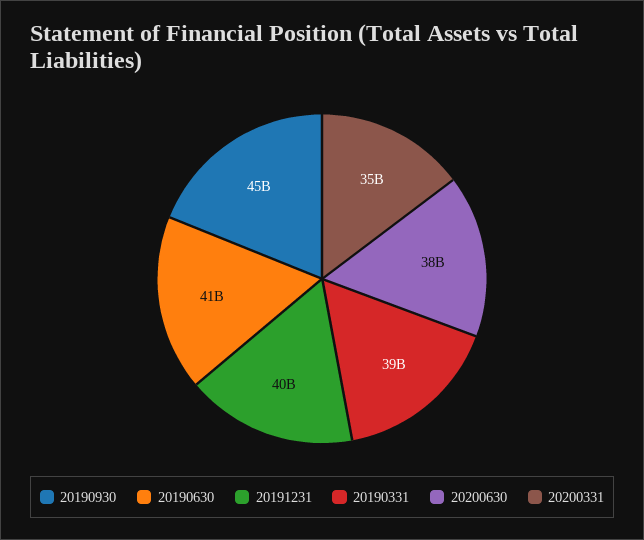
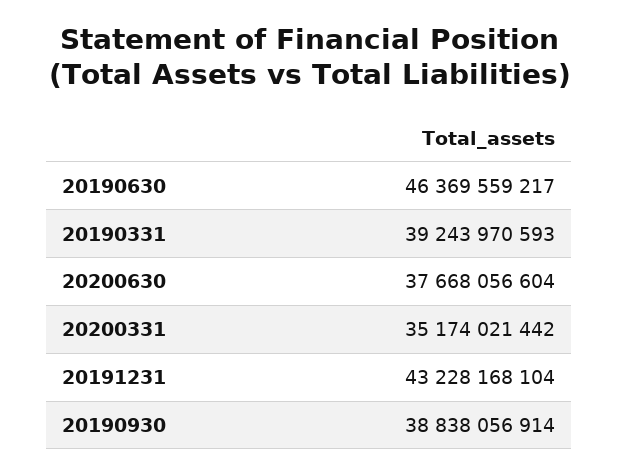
  {
-   "20190930": 45000000000,
+   "20190930": 38838056914,
-   "20190630": 41000000000,
+   "20190630": 46369559217,
-   "20191231": 40000000000,
+   "20191231": 43228168104,
    "20190331": 39243970593,
    "20200630": 37668056604,
    "20200331": 35174021442
  }

